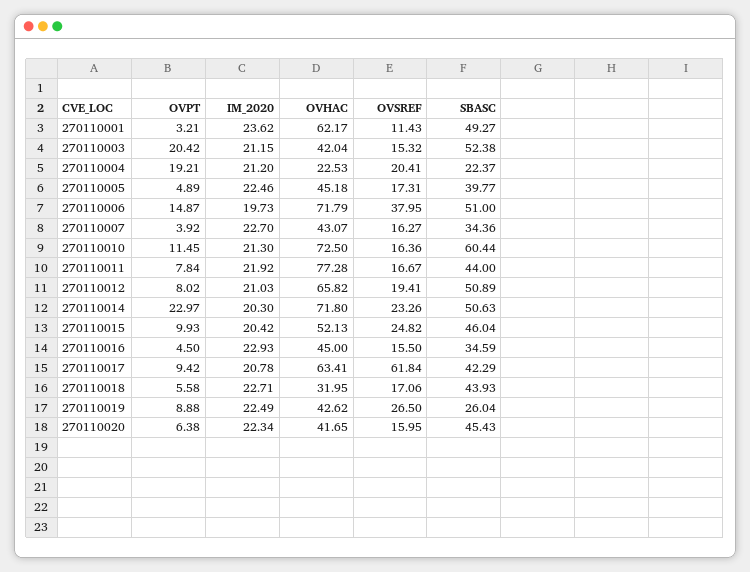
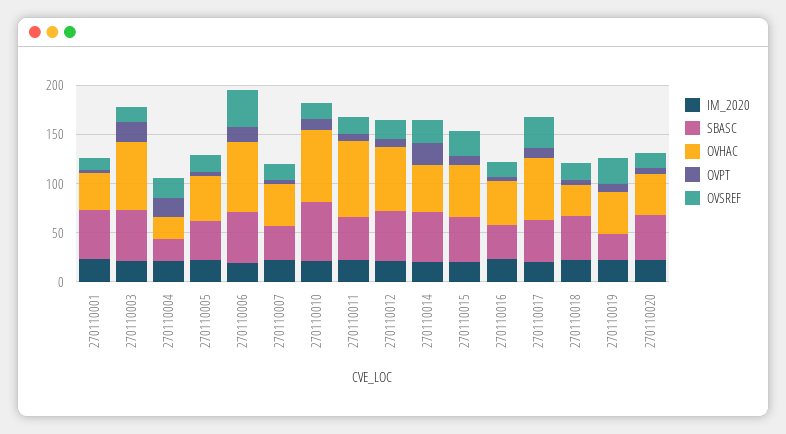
  {
    "OVPT": {
      "270110001": 3.21,
      "270110003": 20.42,
      "270110004": 19.21,
      "270110005": 4.89,
      "270110006": 14.87,
      "270110007": 3.92,
      "270110010": 11.45,
      "270110011": 7.84,
      "270110012": 8.02,
      "270110014": 22.97,
      "270110015": 9.93,
      "270110016": 4.5,
      "270110017": 9.42,
      "270110018": 5.58,
      "270110019": 8.88,
      "270110020": 6.38
    },
    "IM_2020": {
      "270110001": 23.62,
      "270110003": 21.15,
      "270110004": 21.2,
      "270110005": 22.46,
      "270110006": 19.73,
      "270110007": 22.7,
      "270110010": 21.3,
      "270110011": 21.92,
      "270110012": 21.03,
      "270110014": 20.3,
      "270110015": 20.42,
      "270110016": 22.93,
      "270110017": 20.78,
      "270110018": 22.71,
      "270110019": 22.49,
      "270110020": 22.34
    },
    "OVHAC": {
-     "270110001": 62.17,
+     "270110001": 40,
-     "270110003": 42.04,
+     "270110003": 70,
      "270110004": 22.53,
      "270110005": 45.18,
      "270110006": 71.79,
      "270110007": 43.07,
      "270110010": 72.5,
      "270110011": 77.28,
      "270110012": 65.82,
-     "270110014": 71.8,
+     "270110014": 50,
      "270110015": 52.13,
      "270110016": 45,
      "270110017": 63.41,
      "270110018": 31.95,
      "270110019": 42.62,
      "270110020": 41.65
    },
    "OVSREF": {
      "270110001": 11.43,
      "270110003": 15.32,
      "270110004": 20.41,
      "270110005": 17.31,
      "270110006": 37.95,
      "270110007": 16.27,
      "270110010": 16.36,
      "270110011": 16.67,
      "270110012": 19.41,
      "270110014": 23.26,
      "270110015": 24.82,
      "270110016": 15.5,
-     "270110017": 61.84,
+     "270110017": 30,
      "270110018": 17.06,
      "270110019": 26.5,
      "270110020": 15.95
    },
    "SBASC": {
      "270110001": 49.27,
      "270110003": 52.38,
      "270110004": 22.37,
      "270110005": 39.77,
      "270110006": 51,
      "270110007": 34.36,
      "270110010": 60.44,
      "270110011": 44,
      "270110012": 50.89,
      "270110014": 50.63,
      "270110015": 46.04,
      "270110016": 34.59,
      "270110017": 42.29,
      "270110018": 43.93,
      "270110019": 26.04,
      "270110020": 45.43
    }
  }

